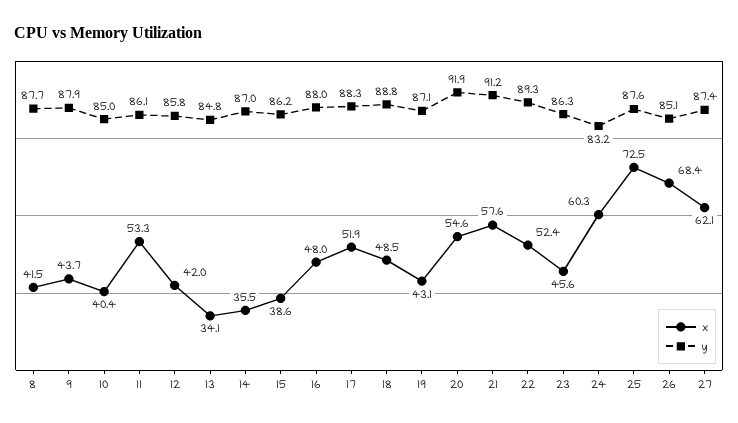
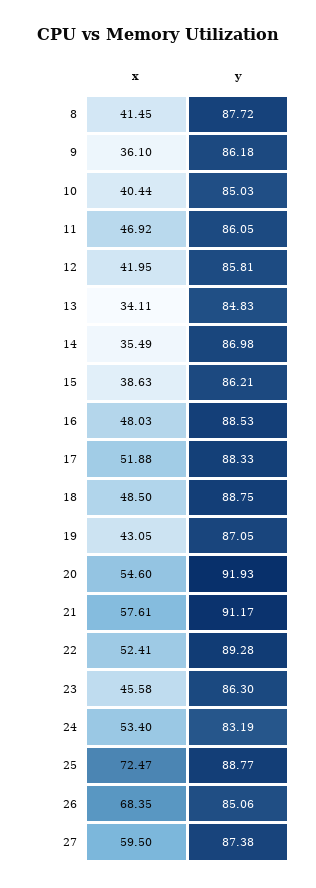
  {
    "x": {
      "8": 41.45,
-     "9": 43.7,
+     "9": 36.1,
      "10": 40.44,
-     "11": 53.3,
+     "11": 46.92,
      "12": 41.95,
      "13": 34.11,
      "14": 35.49,
      "15": 38.63,
      "16": 48.03,
      "17": 51.88,
      "18": 48.5,
      "19": 43.05,
      "20": 54.6,
      "21": 57.61,
      "22": 52.41,
      "23": 45.58,
-     "24": 60.3,
+     "24": 53.4,
      "25": 72.47,
      "26": 68.35,
-     "27": 62.1
+     "27": 59.5
    },
    "y": {
      "8": 87.72,
-     "9": 87.9,
+     "9": 86.18,
      "10": 85.03,
      "11": 86.05,
      "12": 85.81,
      "13": 84.83,
      "14": 86.98,
      "15": 86.21,
-     "16": 88,
+     "16": 88.53,
      "17": 88.33,
      "18": 88.75,
      "19": 87.05,
      "20": 91.93,
      "21": 91.17,
      "22": 89.28,
      "23": 86.3,
      "24": 83.19,
-     "25": 87.6,
+     "25": 88.77,
      "26": 85.06,
      "27": 87.38
    }
  }

